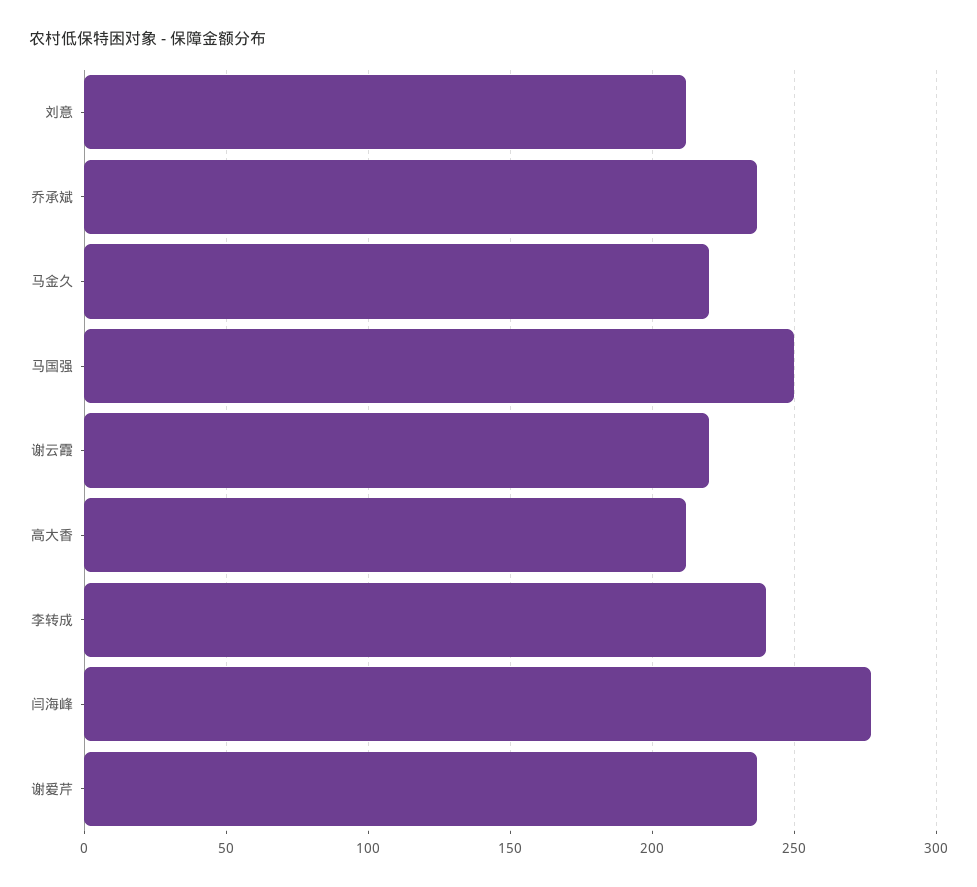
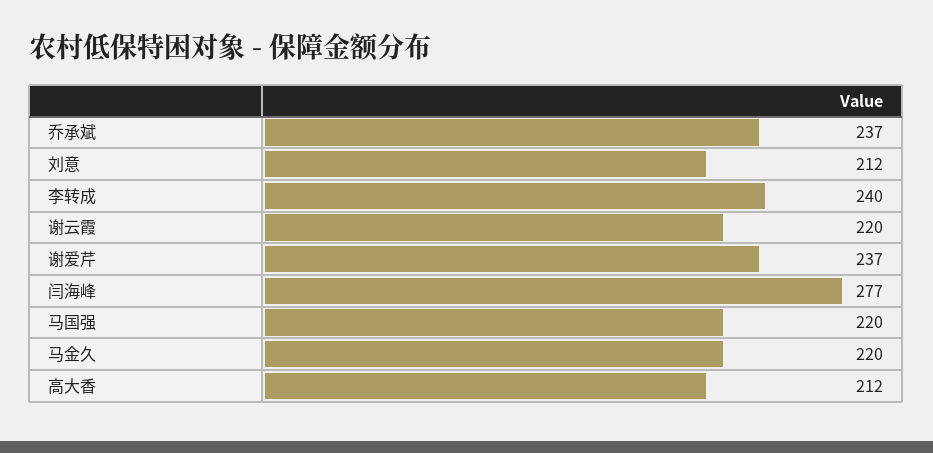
  {
    "刘意": 212,
    "乔承斌": 237,
    "马金久": 220,
-   "马国强": 250,
+   "马国强": 220,
    "谢云霞": 220,
    "高大香": 212,
    "李转成": 240,
    "闫海峰": 277,
    "谢爱芹": 237
  }

